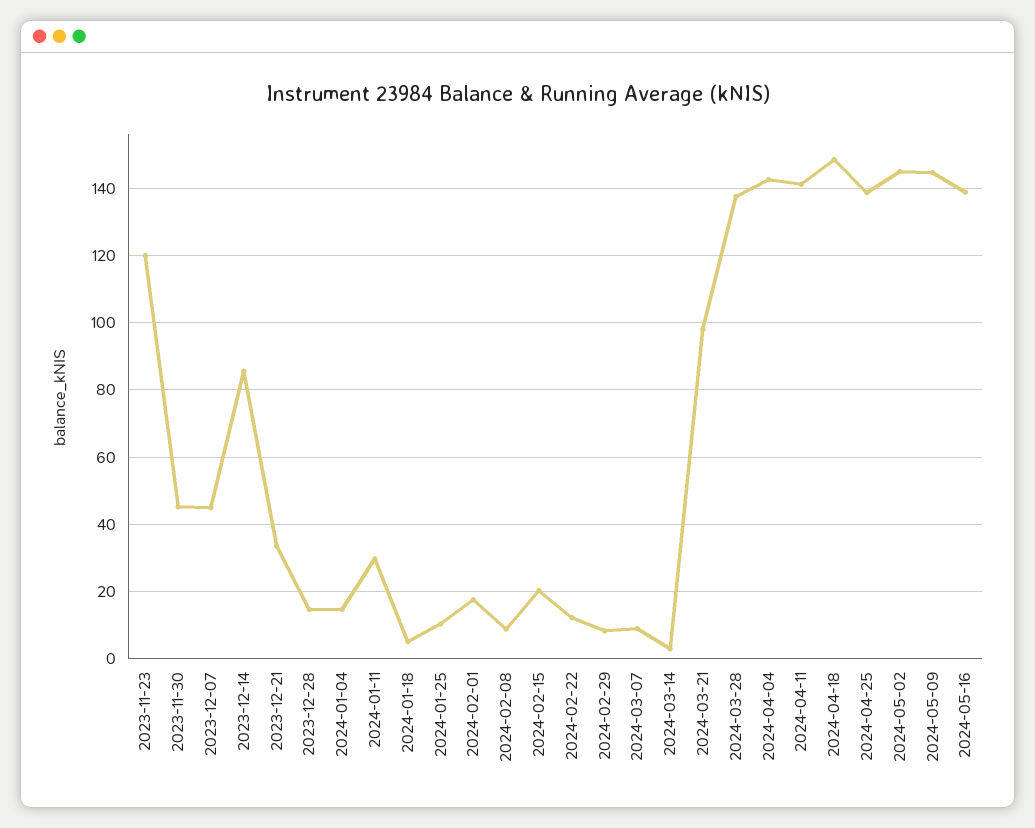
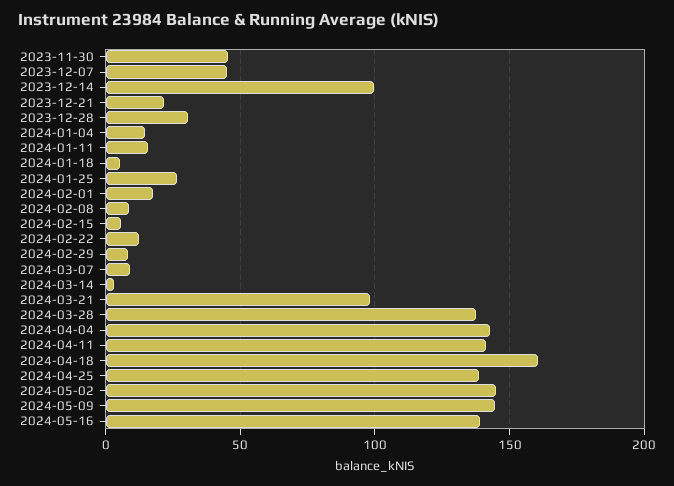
  {
-   "2023-11-23": 120,
    "2023-11-30": 46,
    "2023-12-07": 44,
-   "2023-12-14": 86,
+   "2023-12-14": 100,
-   "2023-12-21": 34,
+   "2023-12-21": 20,
-   "2023-12-28": 14,
+   "2023-12-28": 30,
    "2024-01-04": 14,
-   "2024-01-11": 30,
+   "2024-01-11": 15,
    "2024-01-18": 6,
-   "2024-01-25": 10,
+   "2024-01-25": 25,
    "2024-02-01": 18,
    "2024-02-08": 8,
-   "2024-02-15": 20,
+   "2024-02-15": 5,
    "2024-02-22": 12,
    "2024-02-29": 8,
    "2024-03-07": 8,
    "2024-03-14": 2,
    "2024-03-21": 98,
    "2024-03-28": 138,
    "2024-04-04": 142,
    "2024-04-11": 142,
-   "2024-04-18": 148,
+   "2024-04-18": 160,
    "2024-04-25": 138,
    "2024-05-02": 144,
    "2024-05-09": 144,
    "2024-05-16": 138
  }

